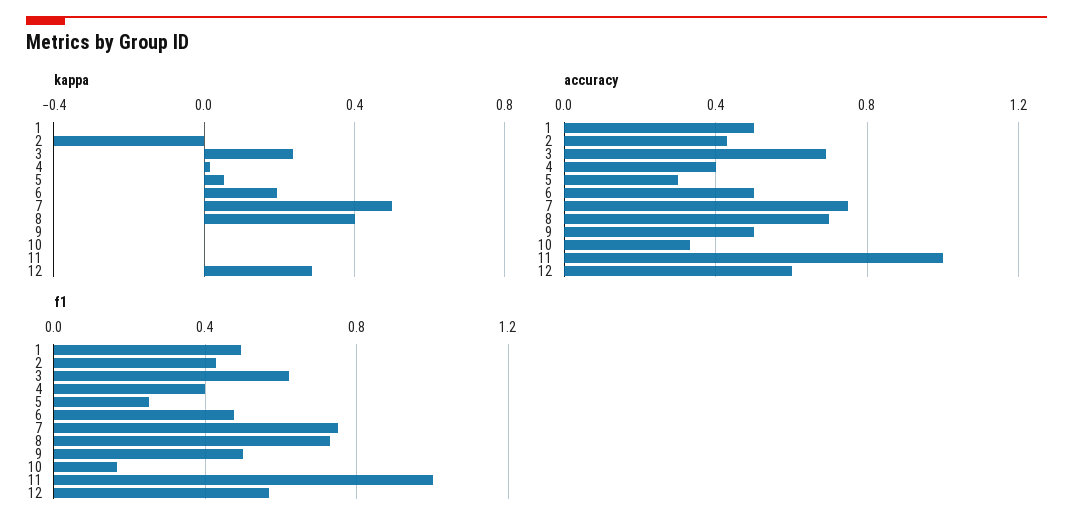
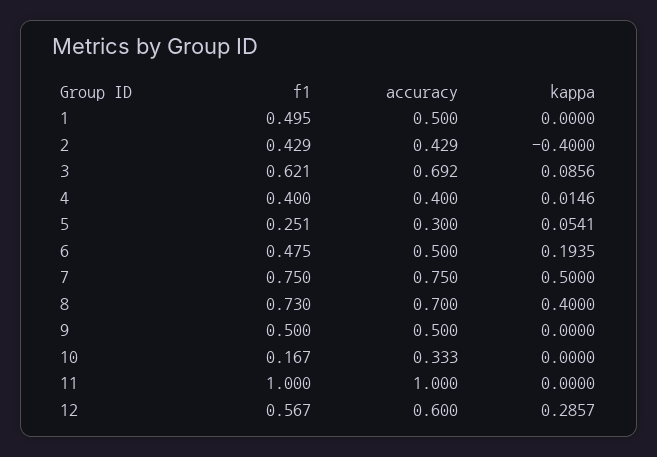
  {
    "kappa": {
      "1": 0,
      "2": -0.4,
-     "3": 0.25,
+     "3": 0.0856,
      "4": 0.0146,
      "5": 0.0541,
      "6": 0.1935,
      "7": 0.5,
      "8": 0.4,
      "9": 0,
      "10": 0,
      "11": 0,
      "12": 0.2857
    },
    "accuracy": {
      "1": 0.5,
      "2": 0.429,
      "3": 0.692,
      "4": 0.4,
      "5": 0.3,
      "6": 0.5,
      "7": 0.75,
      "8": 0.7,
      "9": 0.5,
      "10": 0.333,
      "11": 1,
      "12": 0.6
    },
    "f1": {
      "1": 0.495,
      "2": 0.429,
      "3": 0.621,
      "4": 0.4,
      "5": 0.251,
      "6": 0.475,
      "7": 0.75,
      "8": 0.73,
      "9": 0.5,
      "10": 0.167,
      "11": 1,
      "12": 0.567
    }
  }

